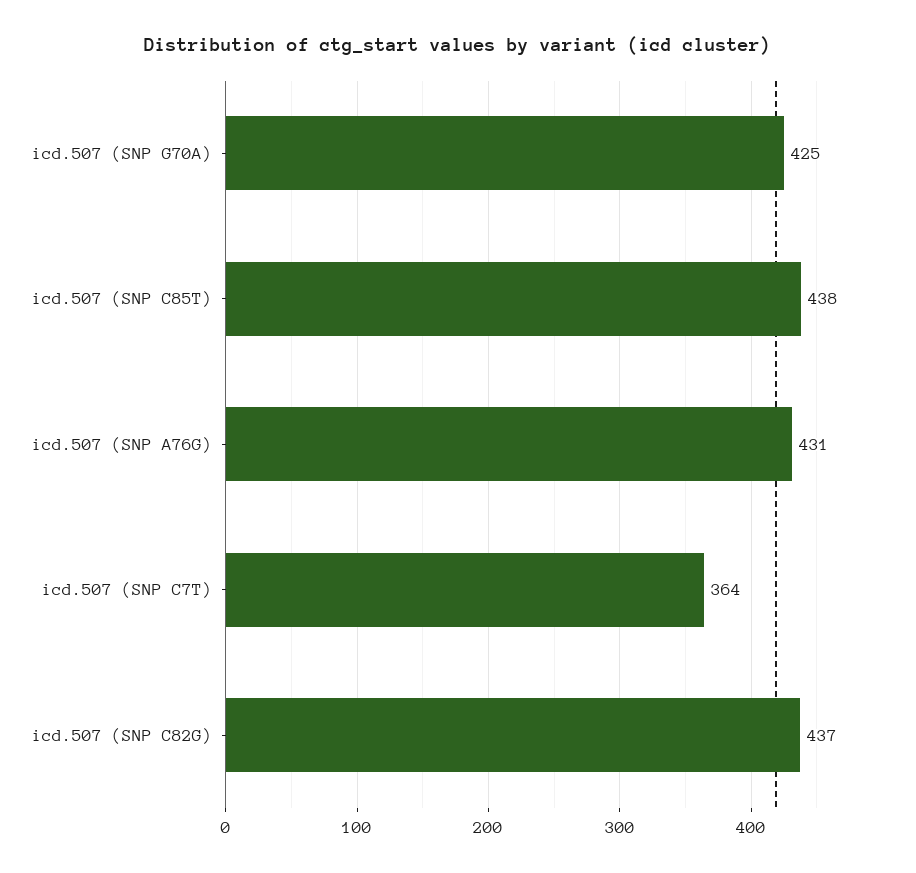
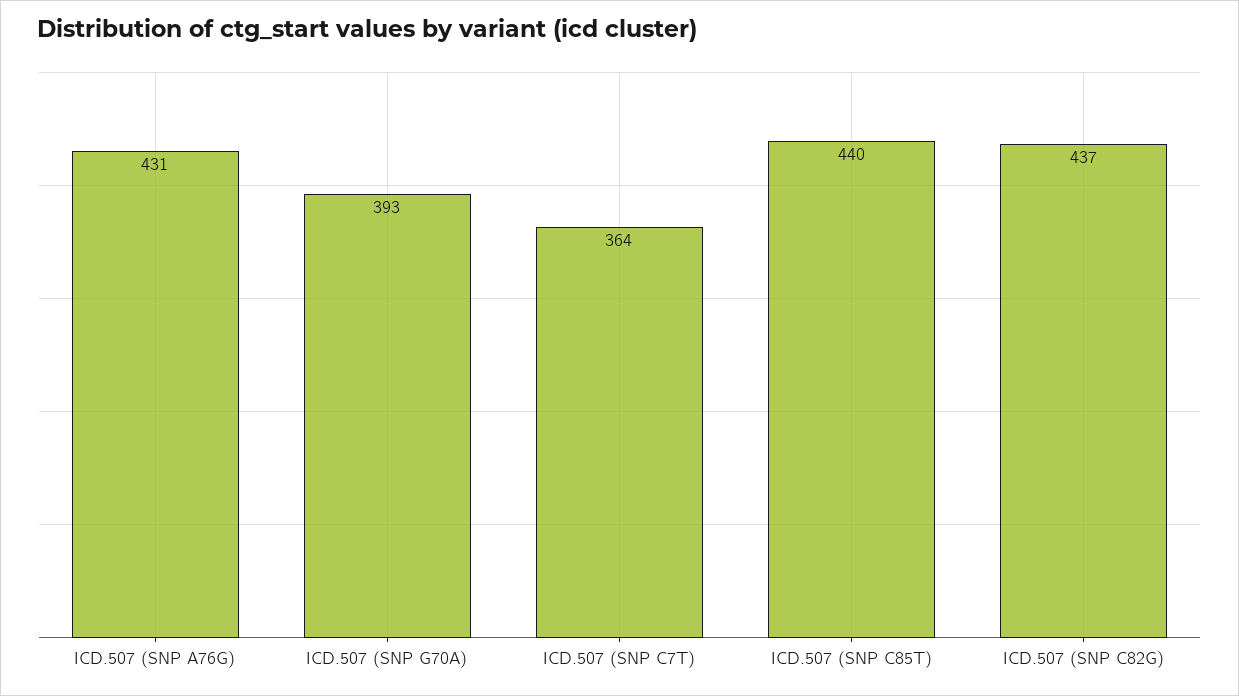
  {
-   "icd.507 (SNP G70A)": 425,
+   "icd.507 (SNP G70A)": 393,
-   "icd.507 (SNP C85T)": 438,
+   "icd.507 (SNP C85T)": 440,
    "icd.507 (SNP A76G)": 431,
    "icd.507 (SNP C7T)": 364,
    "icd.507 (SNP C82G)": 437
  }

